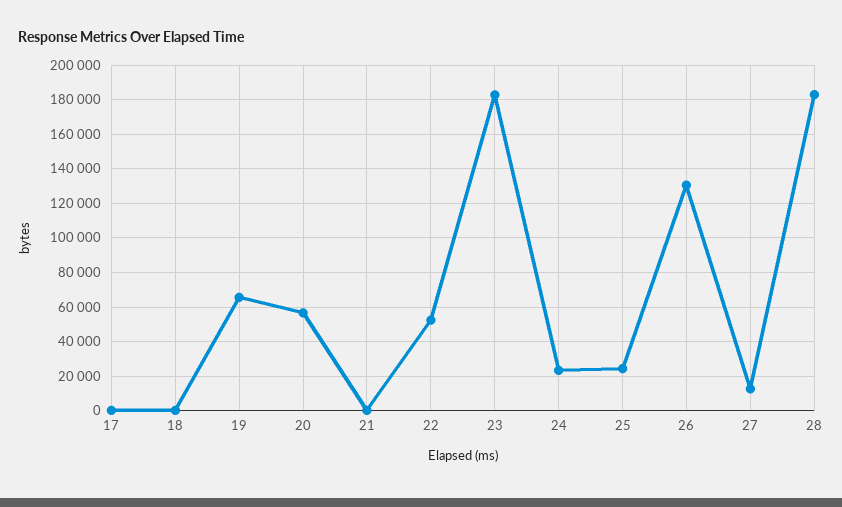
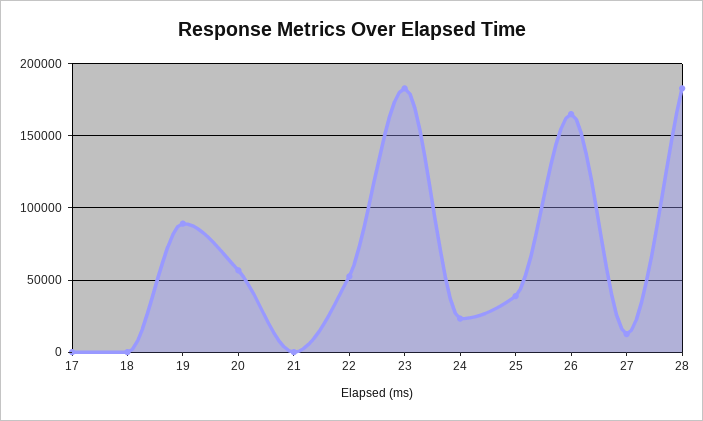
  {
    "17": 0,
    "18": 0,
-   "19": 65000,
+   "19": 90000,
    "20": 55000,
    "21": 0,
    "22": 55000,
    "23": 185000,
    "24": 25000,
-   "25": 25000,
+   "25": 40000,
-   "26": 130000,
+   "26": 165000,
    "27": 15000,
    "28": 185000
  }

